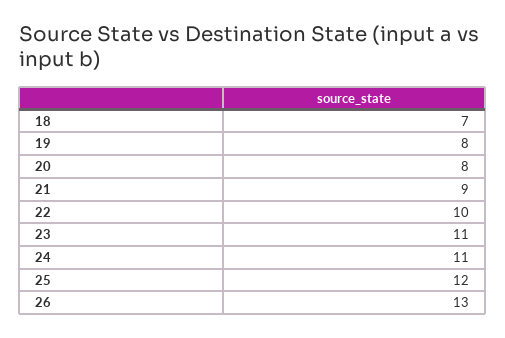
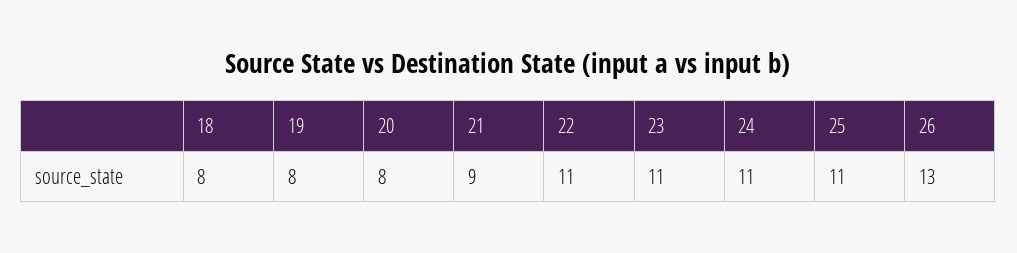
  {
-   "18": 7,
+   "18": 8,
    "19": 8,
    "20": 8,
    "21": 9,
-   "22": 10,
+   "22": 11,
    "23": 11,
    "24": 11,
-   "25": 12,
+   "25": 11,
    "26": 13
  }

